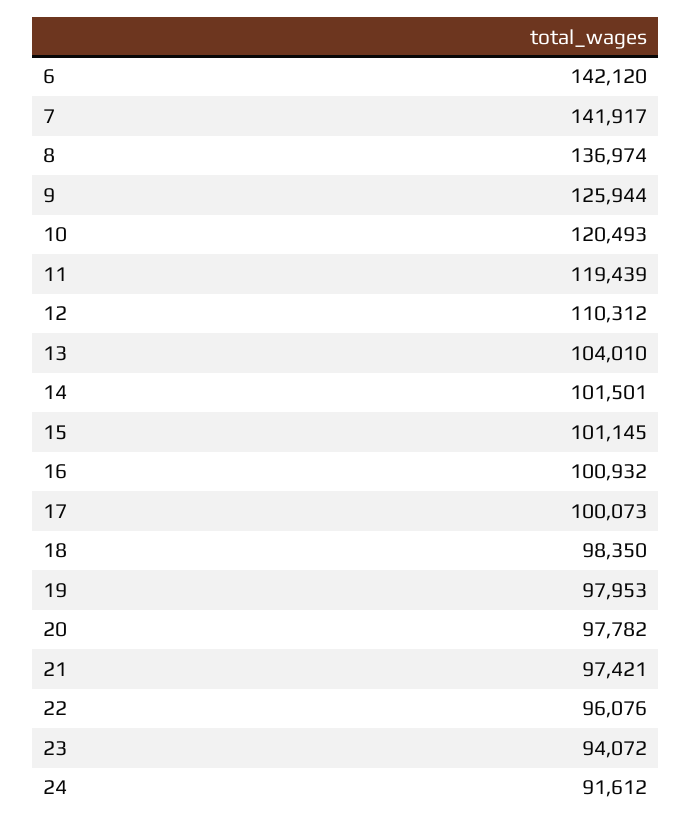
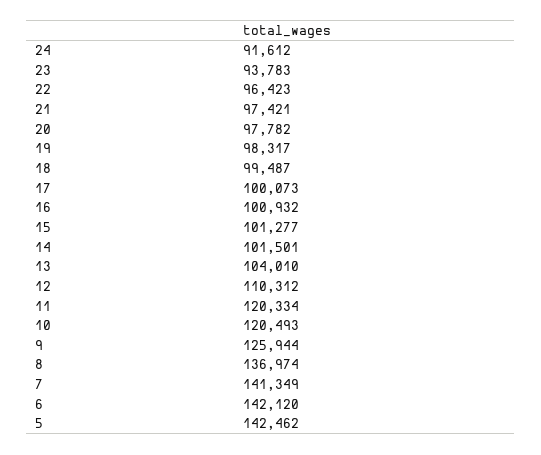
  {
    "6": 142120,
-   "7": 141917,
+   "7": 141349,
    "8": 136974,
    "9": 125944,
    "10": 120493,
-   "11": 119439,
+   "11": 120334,
    "12": 110312,
    "13": 104010,
    "14": 101501,
-   "15": 101145,
+   "15": 101277,
    "16": 100932,
    "17": 100073,
-   "18": 98350,
+   "18": 99487,
-   "19": 97953,
+   "19": 98317,
    "20": 97782,
    "21": 97421,
-   "22": 96076,
+   "22": 96423,
-   "23": 94072,
+   "23": 93783,
-   "24": 91612
+   "24": 91612,
+   "5": 142462
  }

